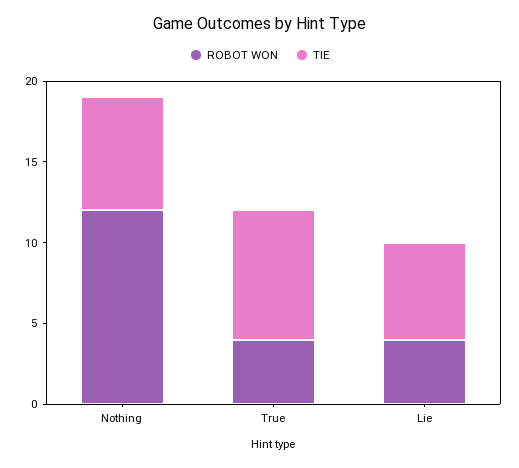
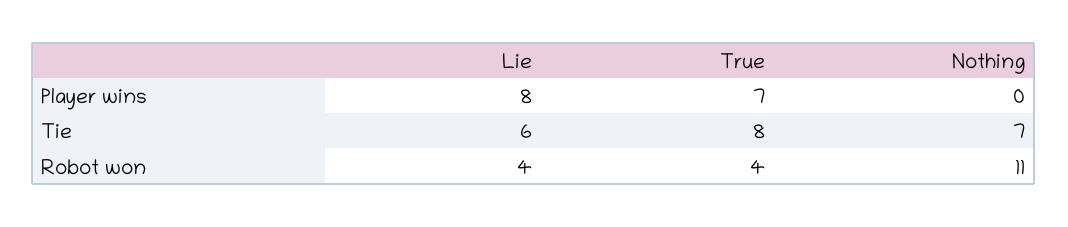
  {
    "ROBOT WON": {
-     "Nothing": 12,
+     "Nothing": 11,
      "True": 4,
      "Lie": 4
    },
    "TIE": {
      "Nothing": 7,
      "True": 8,
      "Lie": 6
-   }
+   },
+   "Player wins": {
+     "Lie": 8,
+     "True": 7,
+     "Nothing": 0
+   }
  }

